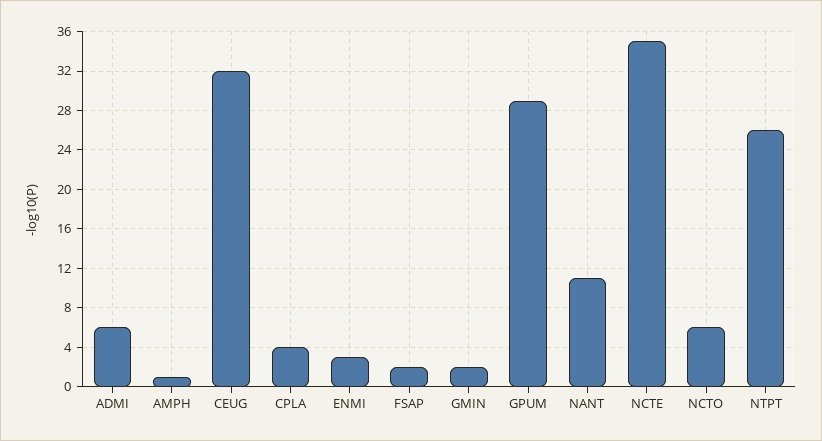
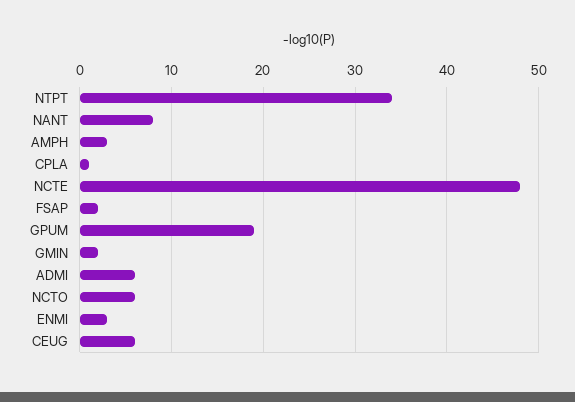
  {
    "ADMI": 6,
-   "AMPH": 1,
+   "AMPH": 3,
-   "CEUG": 32,
+   "CEUG": 6,
-   "CPLA": 4,
+   "CPLA": 1,
    "ENMI": 3,
    "FSAP": 2,
    "GMIN": 2,
-   "GPUM": 29,
+   "GPUM": 19,
-   "NANT": 11,
+   "NANT": 8,
-   "NCTE": 35,
+   "NCTE": 48,
    "NCTO": 6,
-   "NTPT": 26
+   "NTPT": 34
  }

